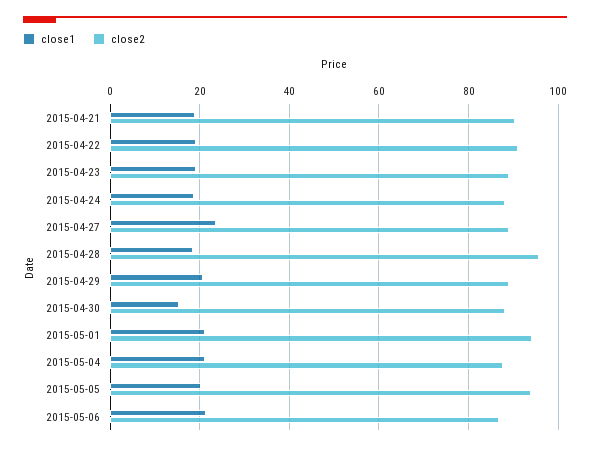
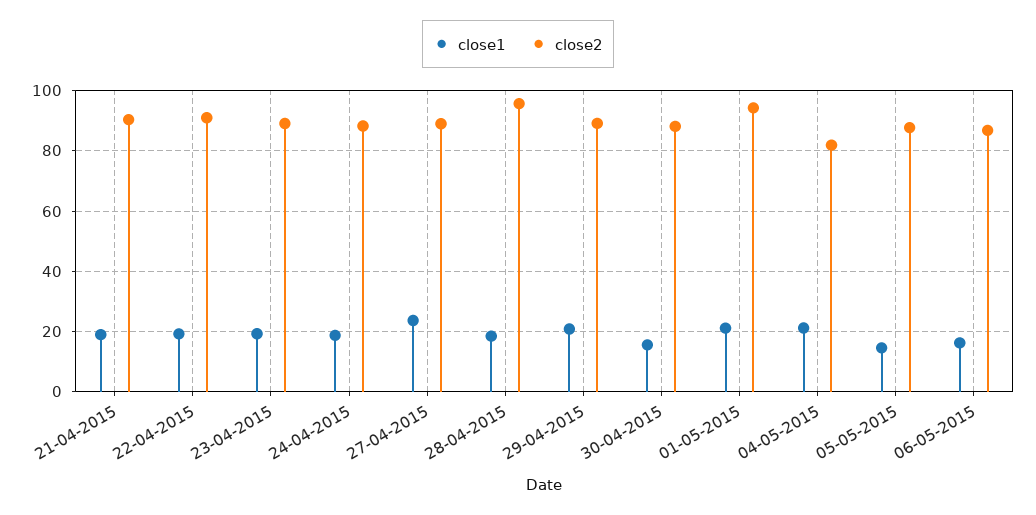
  {
    "close1": {
      "2015-04-21": 18,
      "2015-04-22": 20,
      "2015-04-23": 20,
      "2015-04-24": 18,
      "2015-04-27": 24,
      "2015-04-28": 18,
      "2015-04-29": 20,
      "2015-04-30": 16,
      "2015-05-01": 22,
      "2015-05-04": 22,
-     "2015-05-05": 20,
+     "2015-05-05": 14,
-     "2015-05-06": 22
+     "2015-05-06": 16
    },
    "close2": {
      "2015-04-21": 90,
      "2015-04-22": 92,
      "2015-04-23": 90,
      "2015-04-24": 88,
      "2015-04-27": 90,
      "2015-04-28": 96,
      "2015-04-29": 90,
      "2015-04-30": 88,
      "2015-05-01": 94,
-     "2015-05-04": 88,
+     "2015-05-04": 82,
-     "2015-05-05": 94,
+     "2015-05-05": 88,
      "2015-05-06": 86
    }
  }

